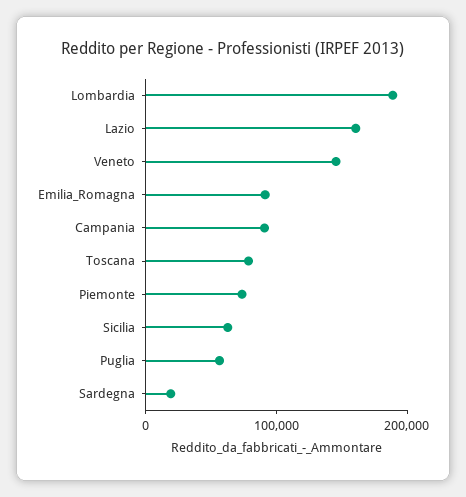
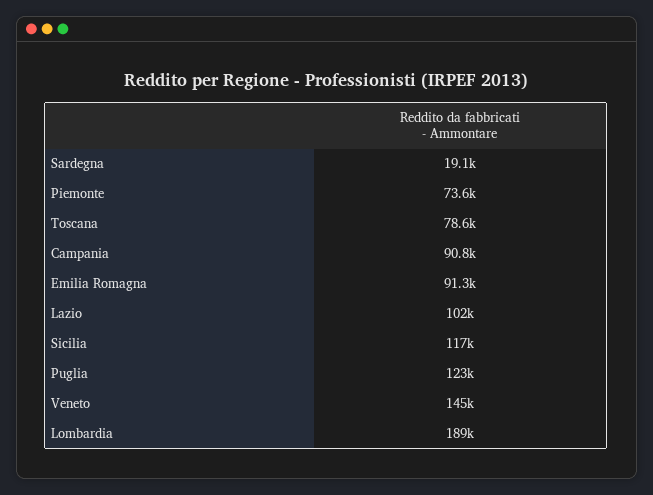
  {
    "Lombardia": 189000,
-   "Lazio": 160000,
+   "Lazio": 102000,
    "Veneto": 145000,
    "Emilia_Romagna": 91300,
    "Campania": 90800,
    "Toscana": 78600,
    "Piemonte": 73600,
-   "Sicilia": 60000,
+   "Sicilia": 117000,
-   "Puglia": 60000,
+   "Puglia": 123000,
    "Sardegna": 19100
  }

